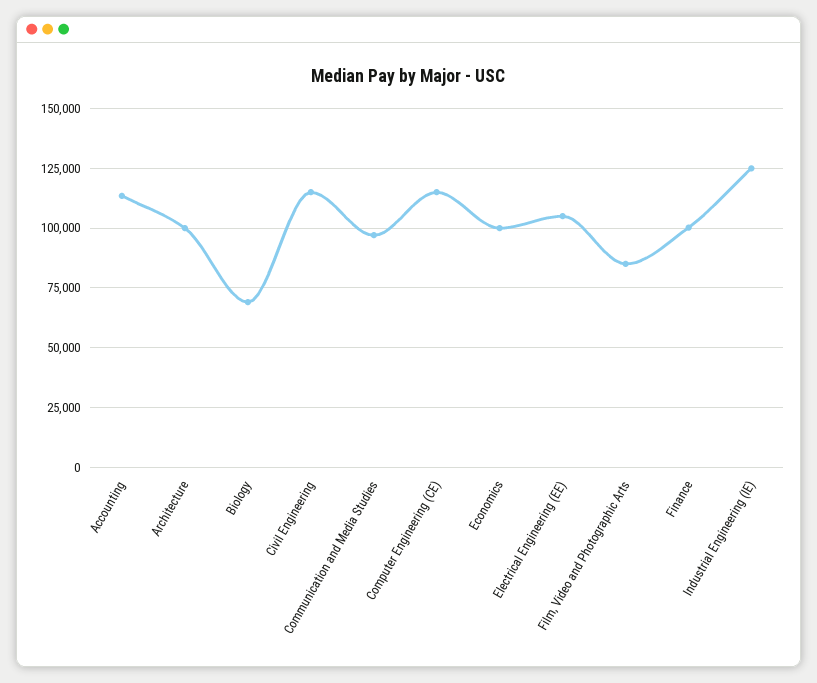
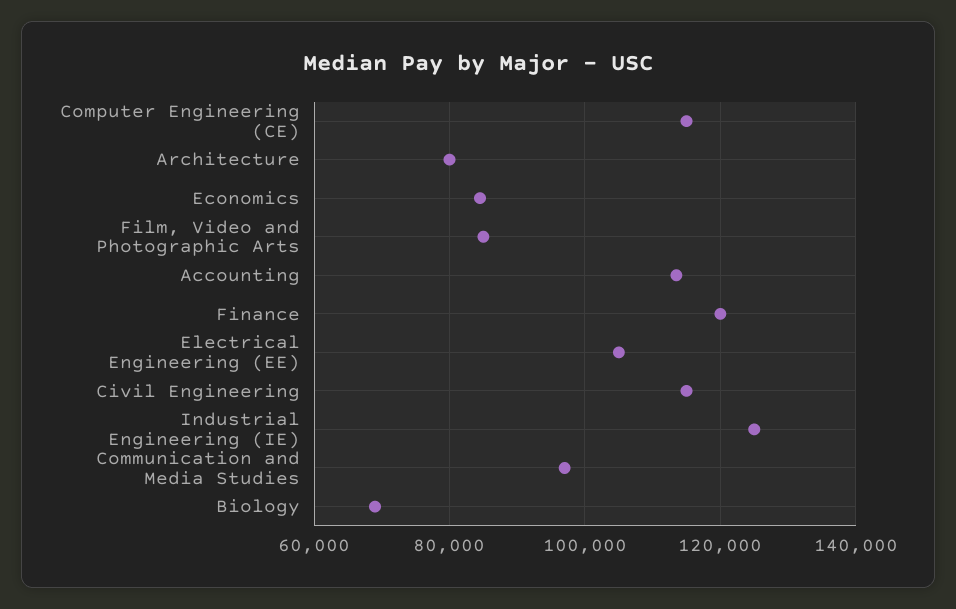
  {
    "Accounting": 114000,
-   "Architecture": 100000,
+   "Architecture": 80000,
    "Biology": 70000,
    "Civil Engineering": 116000,
    "Communication and Media Studies": 98000,
    "Computer Engineering (CE)": 116000,
-   "Economics": 100000,
+   "Economics": 84000,
    "Electrical Engineering (EE)": 106000,
    "Film, Video and Photographic Arts": 86000,
-   "Finance": 100000,
+   "Finance": 120000,
    "Industrial Engineering (IE)": 126000
  }

